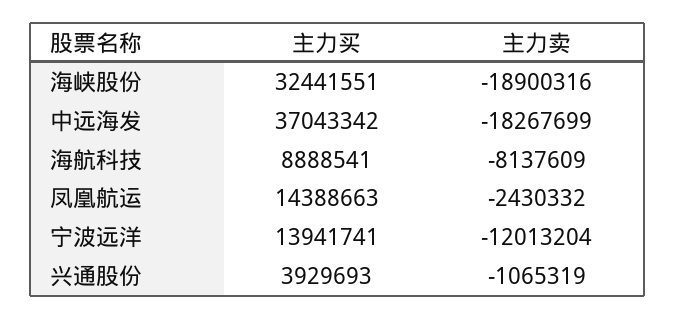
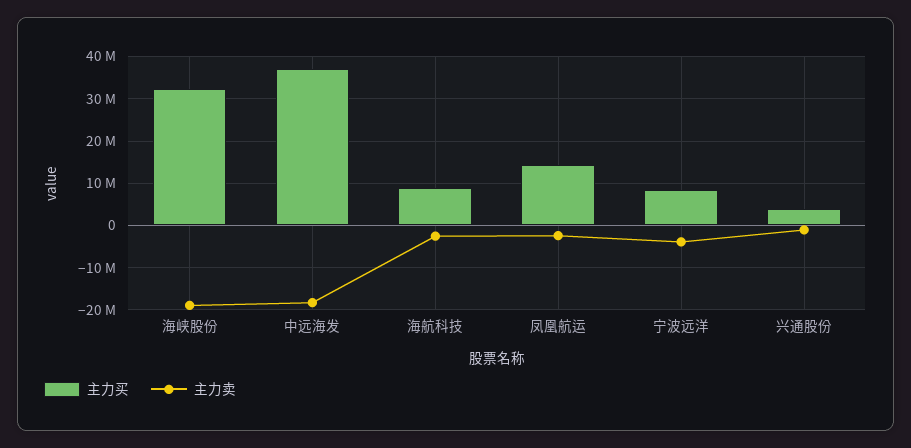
  {
    "主力买": {
      "海峡股份": 32441551,
      "中远海发": 37043342,
      "海航科技": 8888541,
      "凤凰航运": 14388663,
-     "宁波远洋": 13941741,
+     "宁波远洋": 8000000,
      "兴通股份": 3929693
    },
    "主力卖": {
      "海峡股份": -18900316,
      "中远海发": -18267699,
-     "海航科技": -8137609,
+     "海航科技": -2000000,
      "凤凰航运": -2430332,
-     "宁波远洋": -12013204,
+     "宁波远洋": -4000000,
      "兴通股份": -1065319
    }
  }

